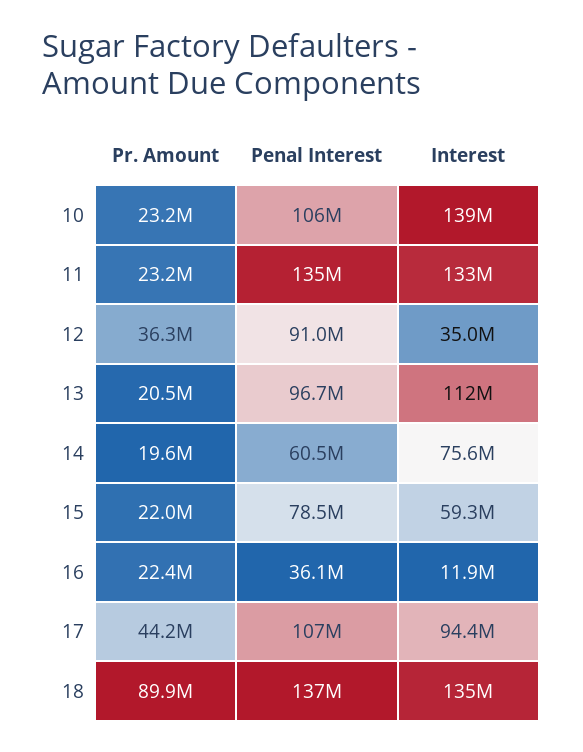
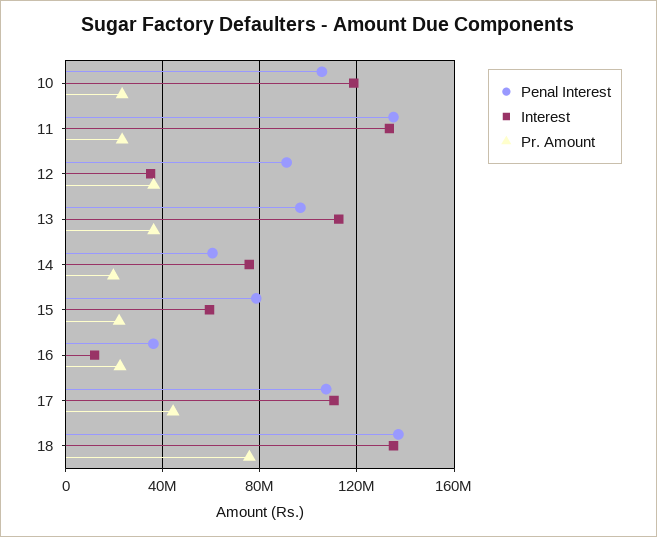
  {
    "Pr. Amount": {
      "10": 23200000,
      "11": 23200000,
      "12": 36300000,
-     "13": 20500000,
+     "13": 35000000,
      "14": 19600000,
      "15": 22000000,
      "16": 22400000,
      "17": 44200000,
-     "18": 89900000
+     "18": 75000000
    },
    "Penal Interest": {
      "10": 106000000,
      "11": 135000000,
      "12": 91000000,
      "13": 96700000,
      "14": 60500000,
      "15": 78500000,
      "16": 36100000,
      "17": 107000000,
      "18": 137000000
    },
    "Interest": {
-     "10": 139000000,
+     "10": 120000000,
      "11": 133000000,
      "12": 35000000,
      "13": 112000000,
      "14": 75600000,
      "15": 59300000,
      "16": 11900000,
-     "17": 94400000,
+     "17": 110000000,
      "18": 135000000
    }
  }

